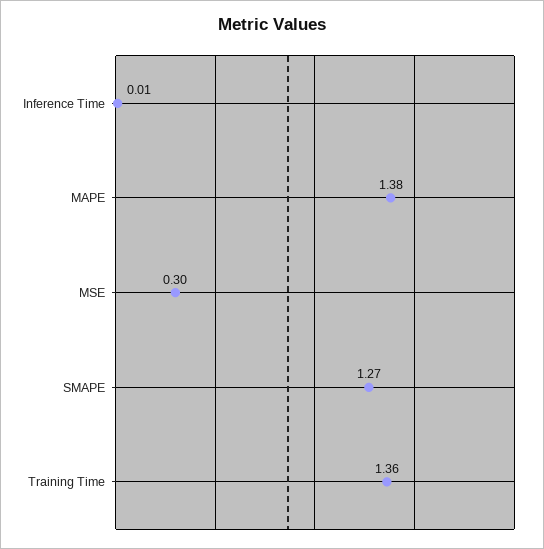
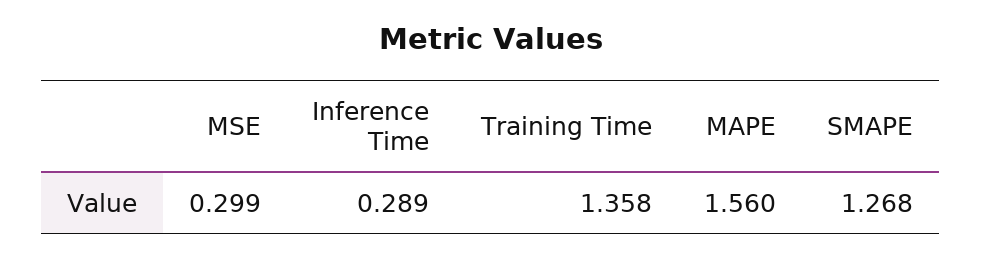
  {
-   "Inference Time": 0.01,
+   "Inference Time": 0.289,
-   "MAPE": 1.38,
+   "MAPE": 1.56,
    "MSE": 0.299,
    "SMAPE": 1.268,
    "Training Time": 1.358
  }

